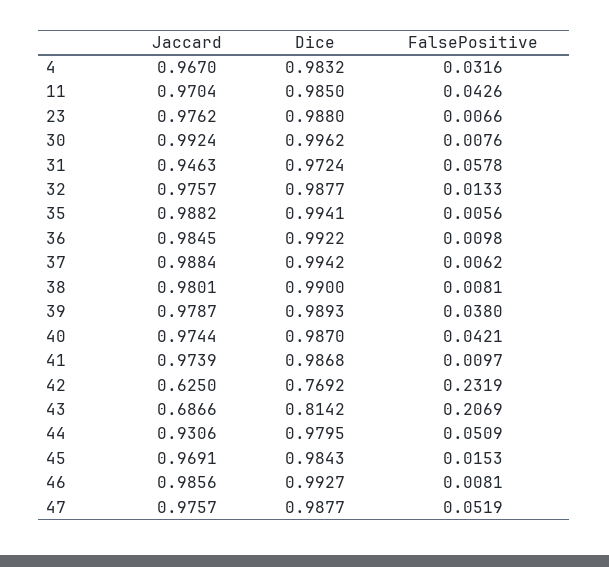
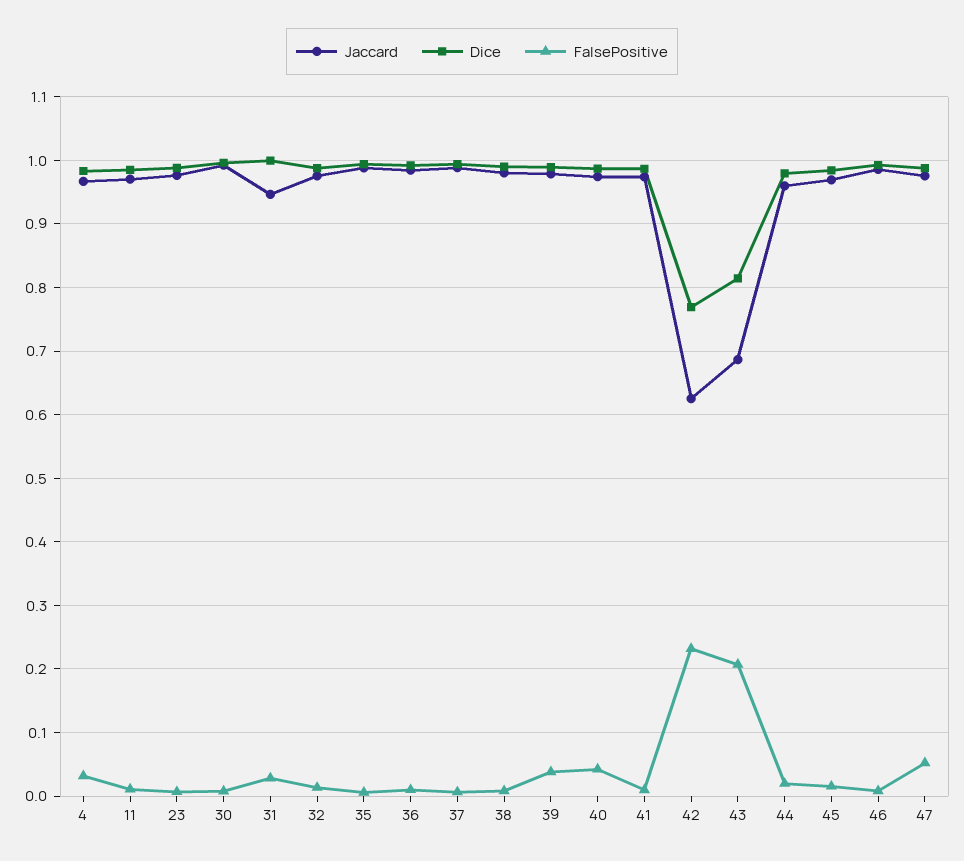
  {
    "Jaccard": {
      "4": 0.967,
      "11": 0.9704,
      "23": 0.9762,
      "30": 0.9924,
      "31": 0.9463,
      "32": 0.9757,
      "35": 0.9882,
      "36": 0.9845,
      "37": 0.9884,
      "38": 0.9801,
      "39": 0.9787,
      "40": 0.9744,
      "41": 0.9739,
      "42": 0.625,
      "43": 0.6866,
-     "44": 0.9306,
+     "44": 0.96,
      "45": 0.9691,
      "46": 0.9856,
      "47": 0.9757
    },
    "Dice": {
      "4": 0.9832,
      "11": 0.985,
      "23": 0.988,
      "30": 0.9962,
-     "31": 0.9724,
+     "31": 1,
      "32": 0.9877,
      "35": 0.9941,
      "36": 0.9922,
      "37": 0.9942,
      "38": 0.99,
      "39": 0.9893,
      "40": 0.987,
      "41": 0.9868,
      "42": 0.7692,
      "43": 0.8142,
      "44": 0.9795,
      "45": 0.9843,
      "46": 0.9927,
      "47": 0.9877
    },
    "FalsePositive": {
      "4": 0.0316,
-     "11": 0.0426,
+     "11": 0.01,
      "23": 0.0066,
      "30": 0.0076,
-     "31": 0.0578,
+     "31": 0.03,
      "32": 0.0133,
      "35": 0.0056,
      "36": 0.0098,
      "37": 0.0062,
      "38": 0.0081,
      "39": 0.038,
      "40": 0.0421,
      "41": 0.0097,
      "42": 0.2319,
      "43": 0.2069,
-     "44": 0.0509,
+     "44": 0.02,
      "45": 0.0153,
      "46": 0.0081,
      "47": 0.0519
    }
  }

